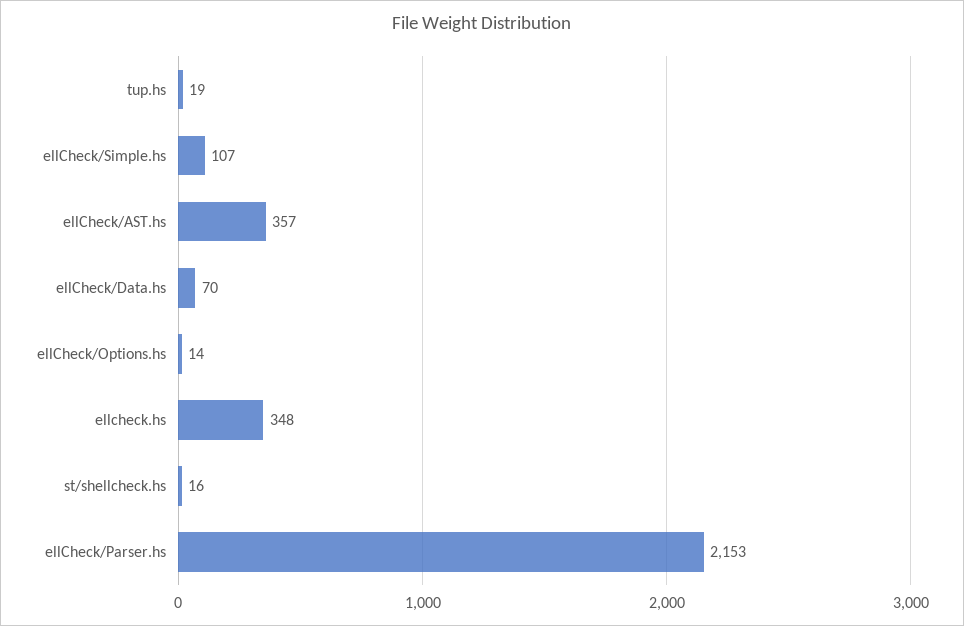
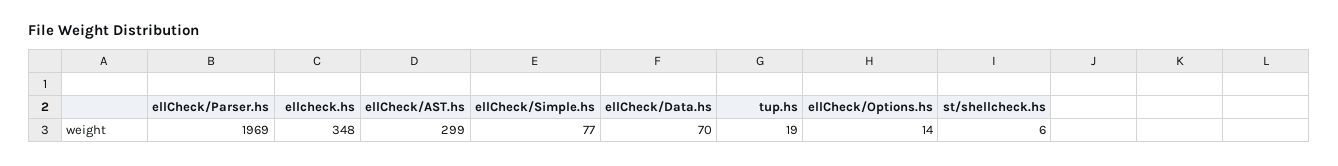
  {
    "tup.hs": 19,
-   "ellCheck/Simple.hs": 107,
+   "ellCheck/Simple.hs": 77,
-   "ellCheck/AST.hs": 357,
+   "ellCheck/AST.hs": 299,
    "ellCheck/Data.hs": 70,
    "ellCheck/Options.hs": 14,
    "ellcheck.hs": 348,
-   "st/shellcheck.hs": 16,
+   "st/shellcheck.hs": 6,
-   "ellCheck/Parser.hs": 2153
+   "ellCheck/Parser.hs": 1969
  }

